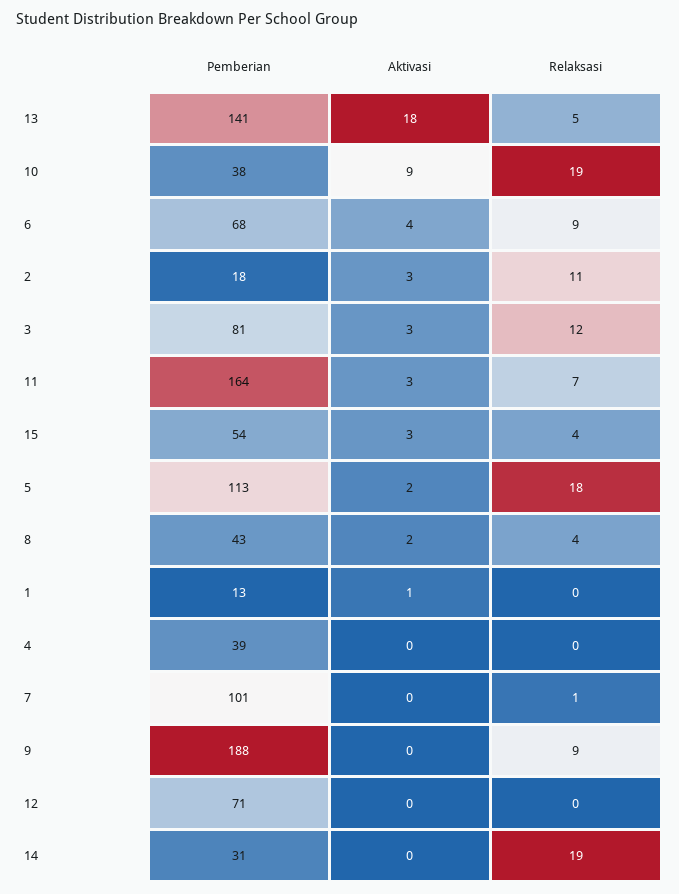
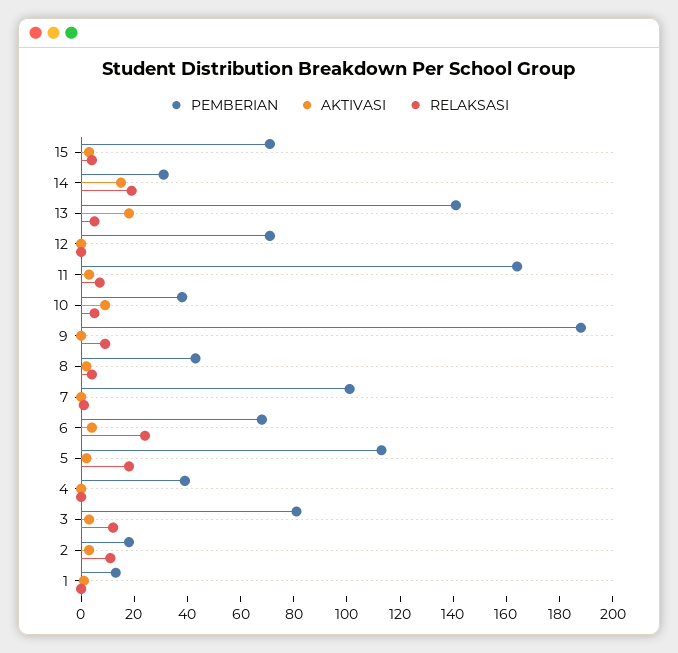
  {
    "Pemberian": {
      "13": 141,
      "10": 38,
      "6": 68,
      "2": 18,
      "3": 81,
      "11": 164,
-     "15": 54,
+     "15": 70,
      "5": 113,
      "8": 43,
      "1": 13,
      "4": 39,
      "7": 101,
      "9": 188,
      "12": 71,
      "14": 31
    },
    "Aktivasi": {
      "13": 18,
      "10": 9,
      "6": 4,
      "2": 3,
      "3": 3,
      "11": 3,
      "15": 3,
      "5": 2,
      "8": 2,
      "1": 1,
      "4": 0,
      "7": 0,
      "9": 0,
      "12": 0,
-     "14": 0
+     "14": 15
    },
    "Relaksasi": {
      "13": 5,
-     "10": 19,
+     "10": 5,
-     "6": 9,
+     "6": 25,
      "2": 11,
      "3": 12,
      "11": 7,
      "15": 4,
      "5": 18,
      "8": 4,
      "1": 0,
      "4": 0,
      "7": 1,
      "9": 9,
      "12": 0,
      "14": 19
    }
  }

